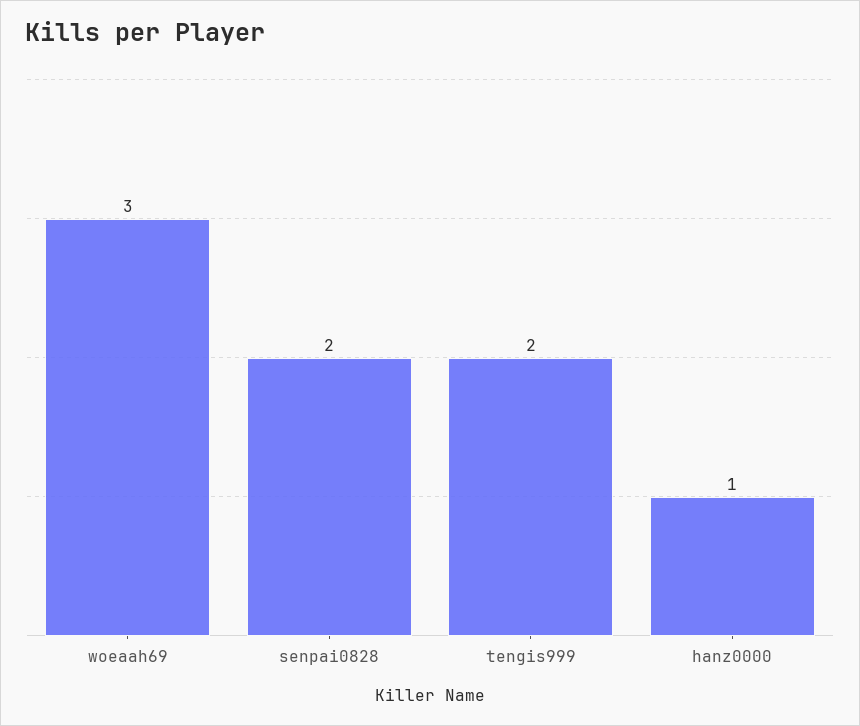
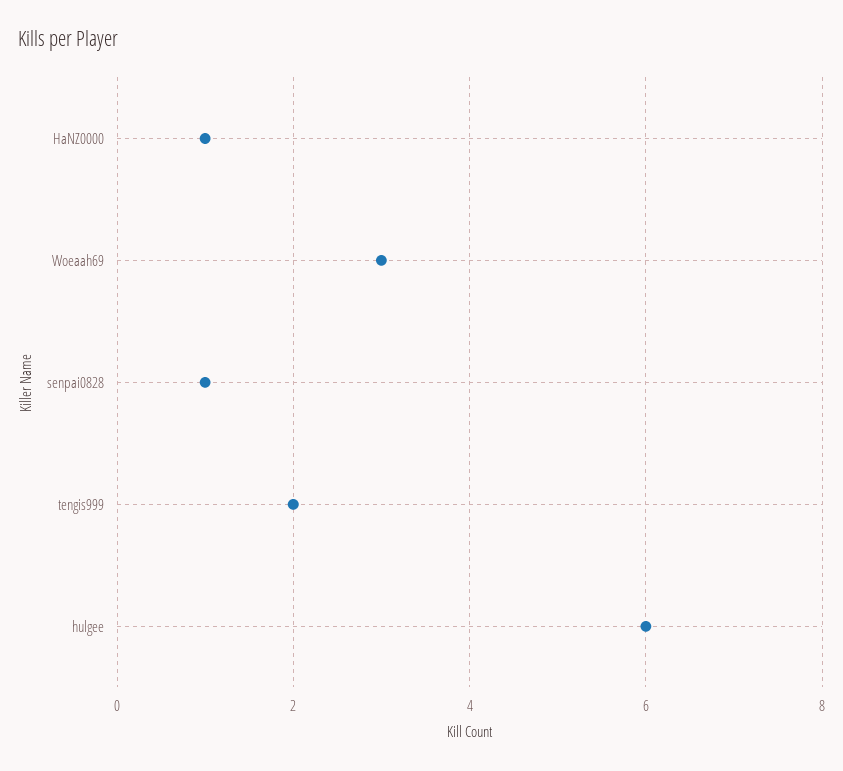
  {
    "woeaah69": 3,
-   "senpai0828": 2,
+   "senpai0828": 1,
    "tengis999": 2,
-   "hanz0000": 1
+   "hanz0000": 1,
+   "hulgee": 6
  }

